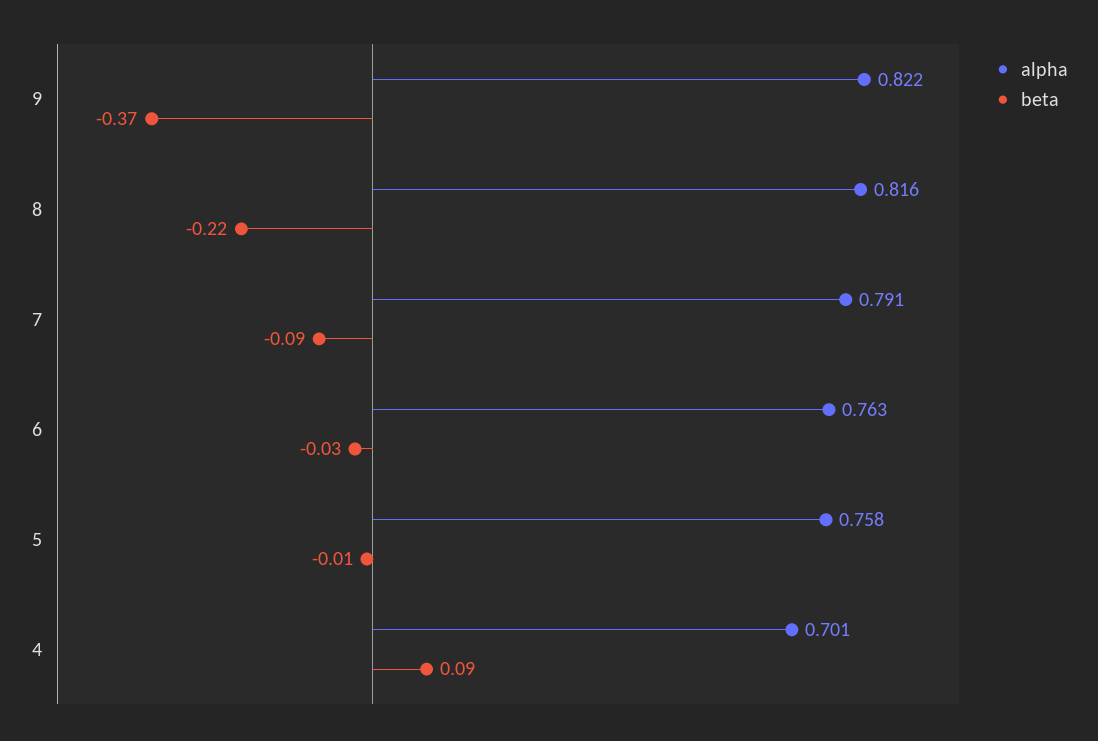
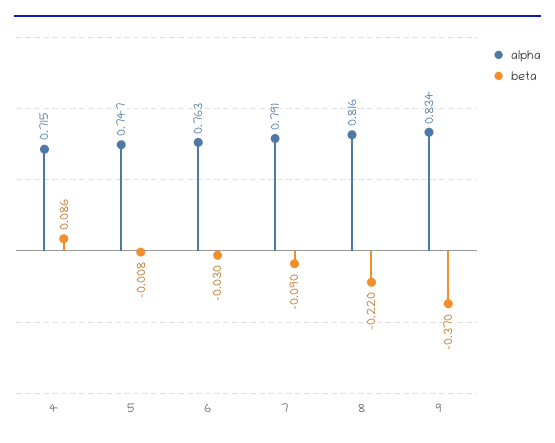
  {
    "alpha": {
-     "9": 0.822,
+     "9": 0.834,
      "8": 0.816,
      "7": 0.791,
      "6": 0.763,
-     "5": 0.758,
+     "5": 0.747,
-     "4": 0.701
+     "4": 0.715
    },
    "beta": {
      "9": -0.37,
      "8": -0.22,
      "7": -0.09,
      "6": -0.03,
      "5": -0.008,
      "4": 0.086
    }
  }

